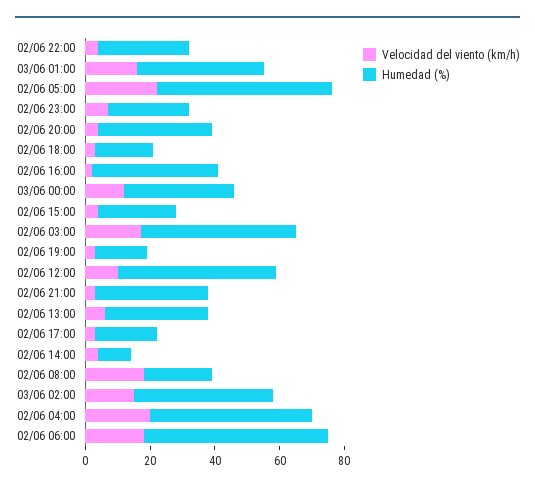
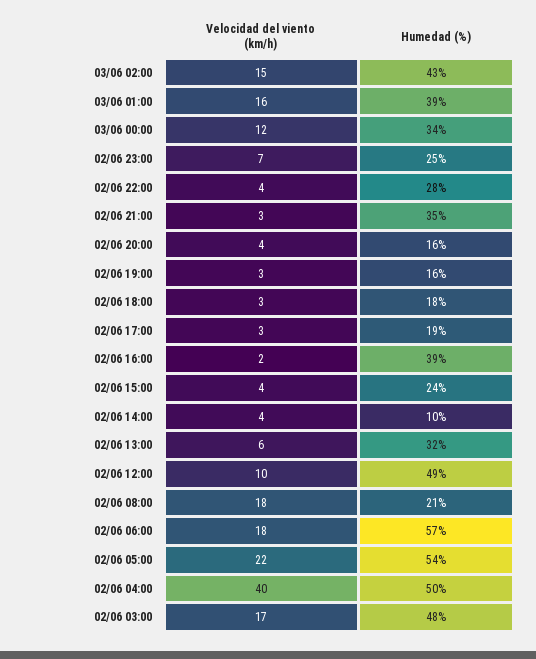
  {
    "Velocidad del viento (km/h)": {
      "02/06 22:00": 4,
      "03/06 01:00": 16,
      "02/06 05:00": 22,
      "02/06 23:00": 7,
      "02/06 20:00": 4,
      "02/06 18:00": 3,
      "02/06 16:00": 2,
      "03/06 00:00": 12,
      "02/06 15:00": 4,
      "02/06 03:00": 17,
      "02/06 19:00": 3,
      "02/06 12:00": 10,
      "02/06 21:00": 3,
      "02/06 13:00": 6,
      "02/06 17:00": 3,
      "02/06 14:00": 4,
      "02/06 08:00": 18,
      "03/06 02:00": 15,
-     "02/06 04:00": 20,
+     "02/06 04:00": 40,
      "02/06 06:00": 18
    },
    "Humedad (%)": {
      "02/06 22:00": 28,
      "03/06 01:00": 39,
      "02/06 05:00": 54,
      "02/06 23:00": 25,
-     "02/06 20:00": 35,
+     "02/06 20:00": 16,
      "02/06 18:00": 18,
      "02/06 16:00": 39,
      "03/06 00:00": 34,
      "02/06 15:00": 24,
      "02/06 03:00": 48,
      "02/06 19:00": 16,
      "02/06 12:00": 49,
      "02/06 21:00": 35,
      "02/06 13:00": 32,
      "02/06 17:00": 19,
      "02/06 14:00": 10,
      "02/06 08:00": 21,
      "03/06 02:00": 43,
      "02/06 04:00": 50,
      "02/06 06:00": 57
    }
  }

